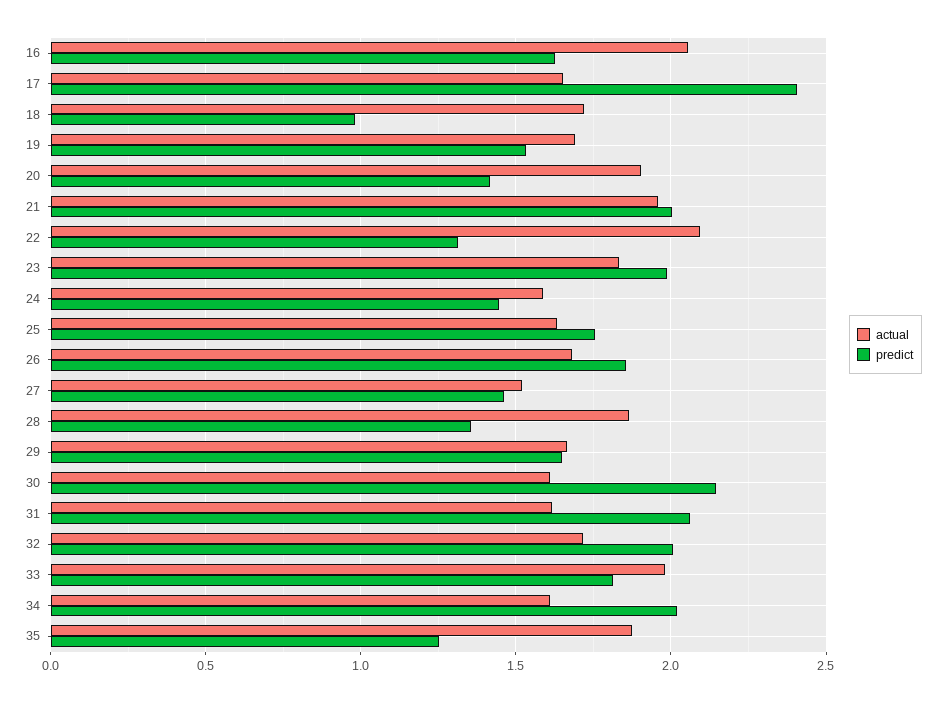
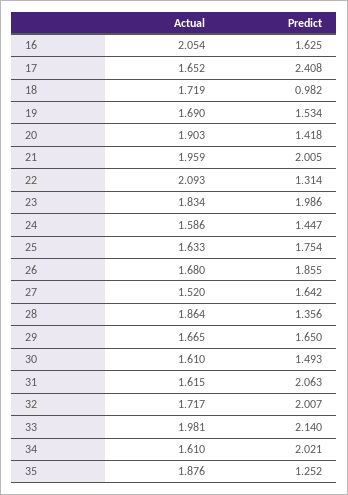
  {
    "actual": {
      "16": 2.054,
      "17": 1.652,
      "18": 1.719,
      "19": 1.69,
      "20": 1.903,
      "21": 1.959,
      "22": 2.093,
      "23": 1.834,
      "24": 1.586,
      "25": 1.633,
      "26": 1.68,
      "27": 1.52,
      "28": 1.864,
      "29": 1.665,
      "30": 1.61,
      "31": 1.615,
      "32": 1.717,
      "33": 1.981,
      "34": 1.61,
      "35": 1.876
    },
    "predict": {
      "16": 1.625,
      "17": 2.408,
      "18": 0.982,
      "19": 1.534,
      "20": 1.418,
      "21": 2.005,
      "22": 1.314,
      "23": 1.986,
      "24": 1.447,
      "25": 1.754,
      "26": 1.855,
-     "27": 1.45,
+     "27": 1.642,
      "28": 1.356,
      "29": 1.65,
-     "30": 2.15,
+     "30": 1.493,
      "31": 2.063,
      "32": 2.007,
-     "33": 1.8,
+     "33": 2.14,
      "34": 2.021,
      "35": 1.252
    }
  }

